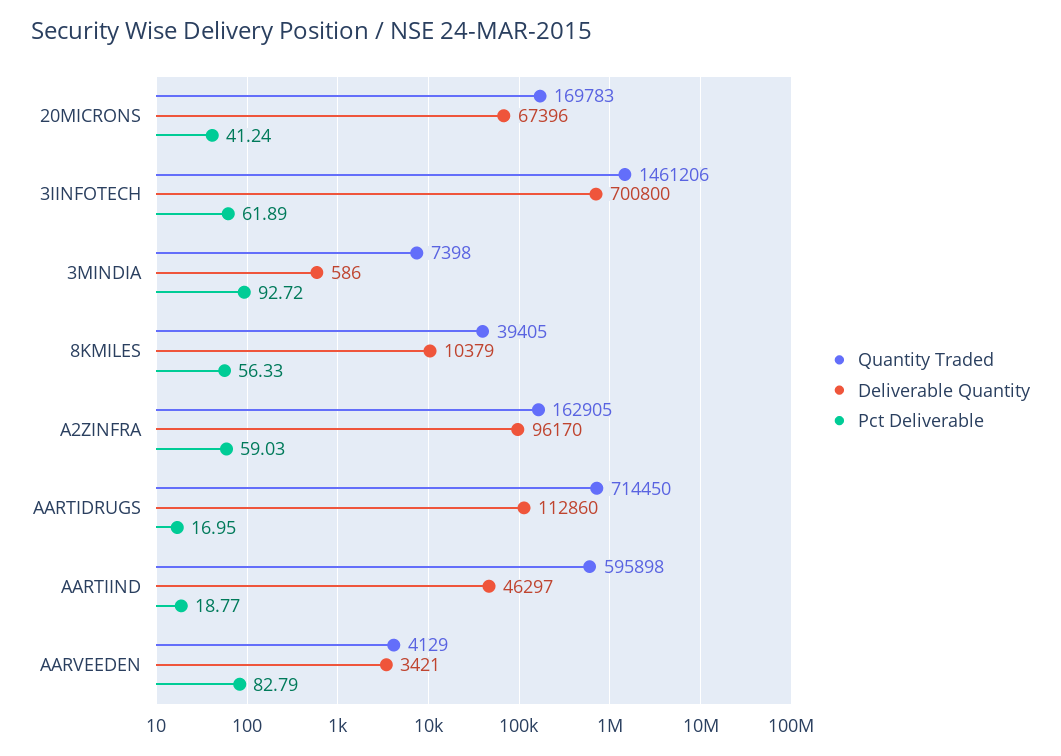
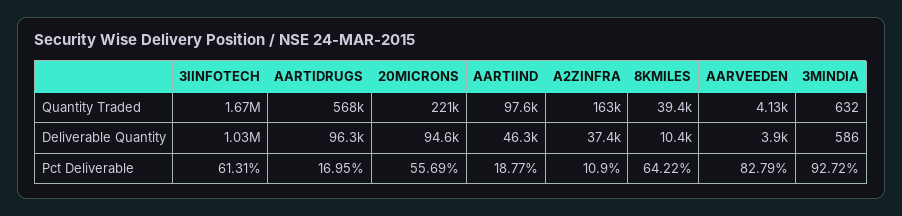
  {
    "Quantity Traded": {
-     "20MICRONS": 169783,
+     "20MICRONS": 221000,
-     "3IINFOTECH": 1461206,
+     "3IINFOTECH": 1670000,
-     "3MINDIA": 7398,
+     "3MINDIA": 632,
      "8KMILES": 39405,
      "A2ZINFRA": 162905,
-     "AARTIDRUGS": 714450,
+     "AARTIDRUGS": 568000,
-     "AARTIIND": 595898,
+     "AARTIIND": 97600,
      "AARVEEDEN": 4129
    },
    "Deliverable Quantity": {
-     "20MICRONS": 67396,
+     "20MICRONS": 94600,
-     "3IINFOTECH": 700800,
+     "3IINFOTECH": 1030000,
      "3MINDIA": 586,
      "8KMILES": 10379,
-     "A2ZINFRA": 96170,
+     "A2ZINFRA": 37400,
-     "AARTIDRUGS": 112860,
+     "AARTIDRUGS": 96300,
      "AARTIIND": 46297,
-     "AARVEEDEN": 3421
+     "AARVEEDEN": 3900
    },
    "Pct Deliverable": {
-     "20MICRONS": 41.24,
+     "20MICRONS": 55.69,
-     "3IINFOTECH": 61.89,
+     "3IINFOTECH": 61.31,
      "3MINDIA": 92.72,
-     "8KMILES": 56.33,
+     "8KMILES": 64.22,
-     "A2ZINFRA": 59.03,
+     "A2ZINFRA": 10.9,
      "AARTIDRUGS": 16.95,
      "AARTIIND": 18.77,
      "AARVEEDEN": 82.79
    }
  }

